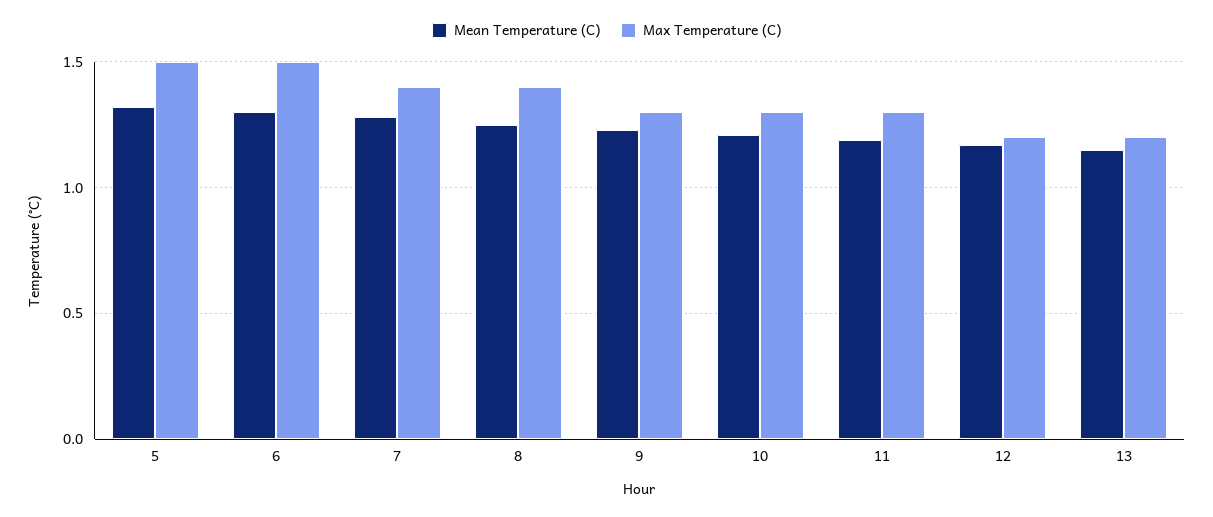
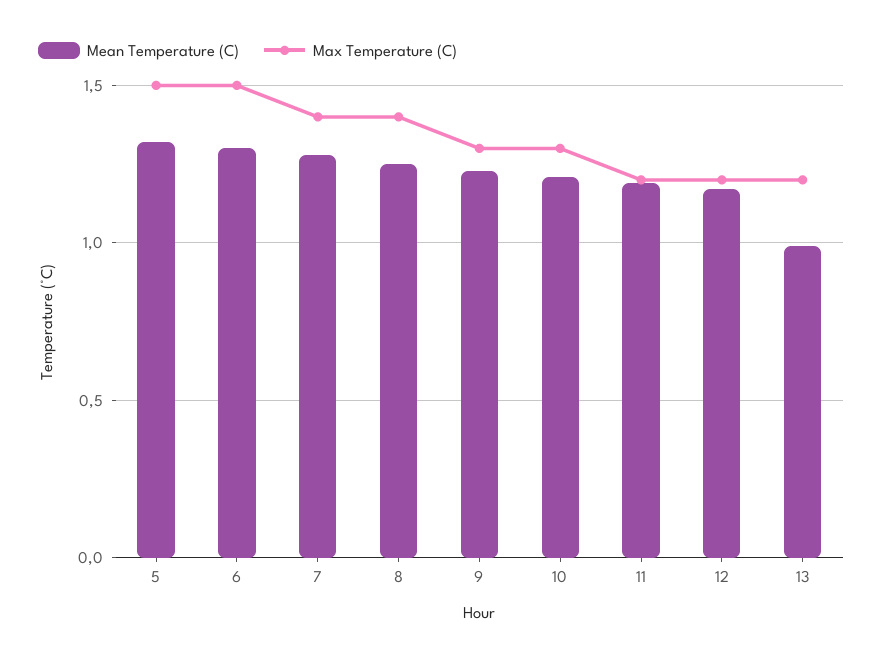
  {
    "Mean Temperature (C)": {
      "5": 1.3,
      "6": 1.3,
      "7": 1.3,
      "8": 1.25,
      "9": 1.25,
      "10": 1.2,
      "11": 1.2,
      "12": 1.15,
-     "13": 1.15
+     "13": 1
    },
    "Max Temperature (C)": {
      "5": 1.5,
      "6": 1.5,
      "7": 1.4,
      "8": 1.4,
      "9": 1.3,
      "10": 1.3,
-     "11": 1.3,
+     "11": 1.2,
      "12": 1.2,
      "13": 1.2
    }
  }

